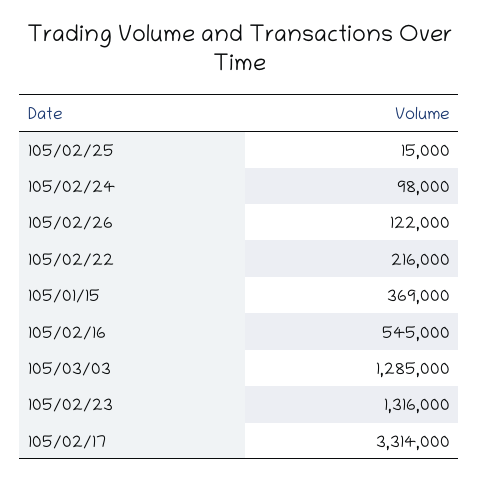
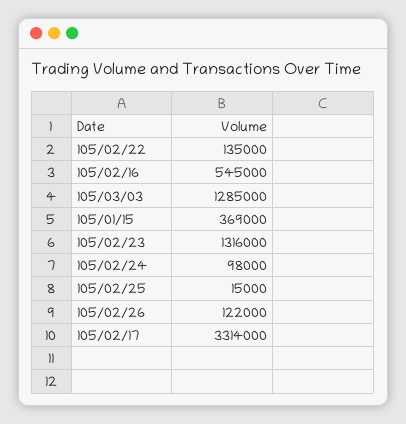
  {
    "105/02/25": 15000,
    "105/02/24": 98000,
    "105/02/26": 122000,
-   "105/02/22": 216000,
+   "105/02/22": 135000,
    "105/01/15": 369000,
    "105/02/16": 545000,
    "105/03/03": 1285000,
    "105/02/23": 1316000,
    "105/02/17": 3314000
  }

